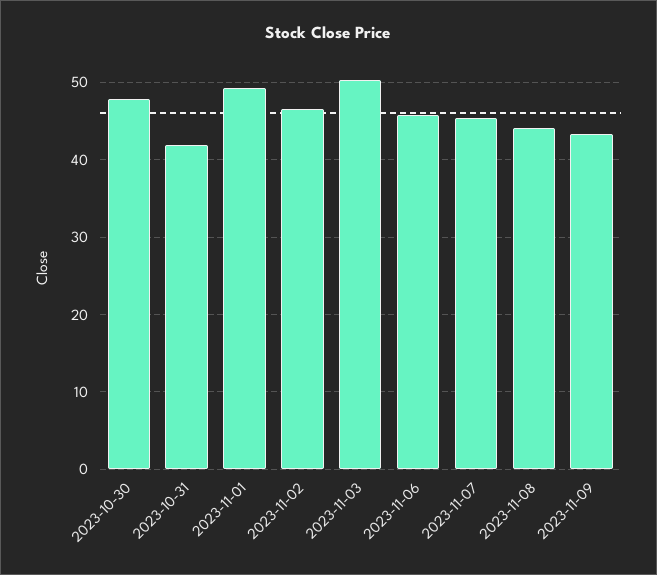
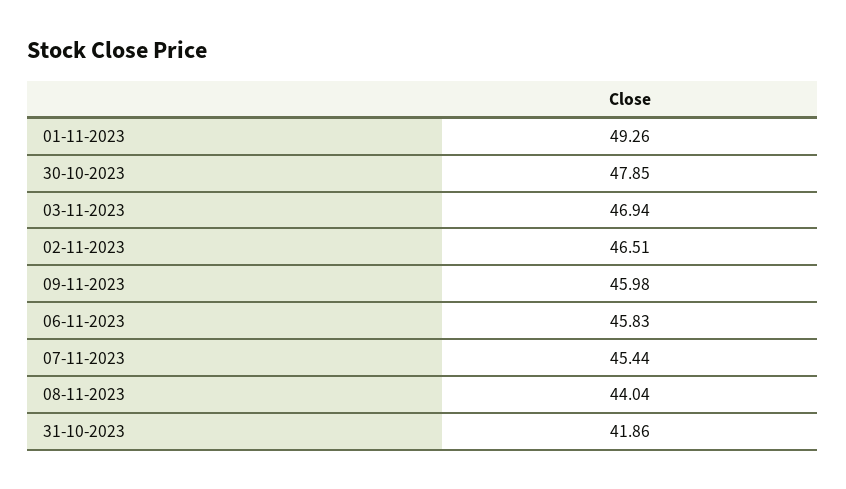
  {
    "2023-10-30": 47.85,
    "2023-10-31": 41.86,
    "2023-11-01": 49.26,
    "2023-11-02": 46.51,
-   "2023-11-03": 50,
+   "2023-11-03": 46.94,
    "2023-11-06": 45.83,
    "2023-11-07": 45.44,
    "2023-11-08": 44.04,
-   "2023-11-09": 43
+   "2023-11-09": 45.98
  }

